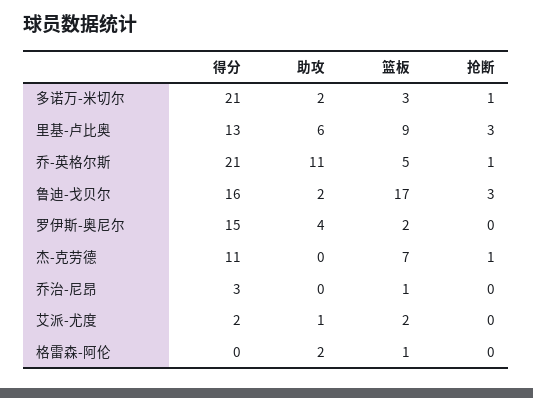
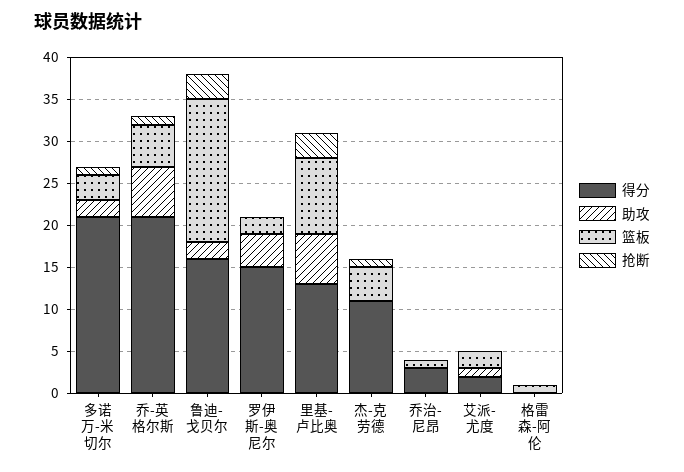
  {
    "得分": {
      "多诺万-米切尔": 21,
      "里基-卢比奥": 13,
      "乔-英格尔斯": 21,
      "鲁迪-戈贝尔": 16,
      "罗伊斯-奥尼尔": 15,
      "杰-克劳德": 11,
      "乔治-尼昂": 3,
      "艾派-尤度": 2,
      "格雷森-阿伦": 0
    },
    "助攻": {
      "多诺万-米切尔": 2,
      "里基-卢比奥": 6,
-     "乔-英格尔斯": 11,
+     "乔-英格尔斯": 6,
      "鲁迪-戈贝尔": 2,
      "罗伊斯-奥尼尔": 4,
      "杰-克劳德": 0,
      "乔治-尼昂": 0,
      "艾派-尤度": 1,
-     "格雷森-阿伦": 2
+     "格雷森-阿伦": 0
    },
    "篮板": {
      "多诺万-米切尔": 3,
      "里基-卢比奥": 9,
      "乔-英格尔斯": 5,
      "鲁迪-戈贝尔": 17,
      "罗伊斯-奥尼尔": 2,
-     "杰-克劳德": 7,
+     "杰-克劳德": 4,
      "乔治-尼昂": 1,
      "艾派-尤度": 2,
      "格雷森-阿伦": 1
    },
    "抢断": {
      "多诺万-米切尔": 1,
      "里基-卢比奥": 3,
      "乔-英格尔斯": 1,
      "鲁迪-戈贝尔": 3,
      "罗伊斯-奥尼尔": 0,
      "杰-克劳德": 1,
      "乔治-尼昂": 0,
      "艾派-尤度": 0,
      "格雷森-阿伦": 0
    }
  }

